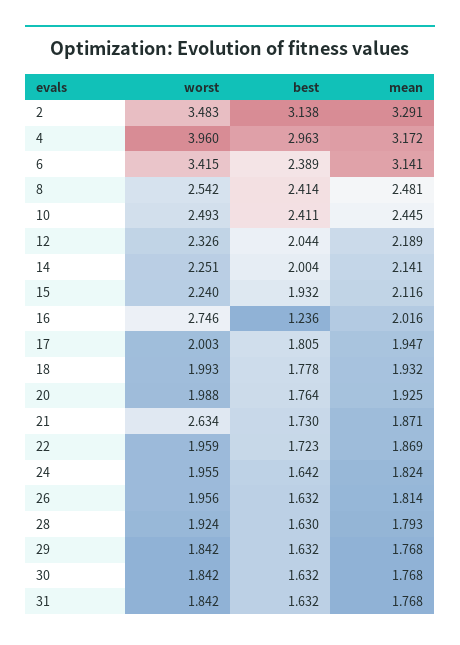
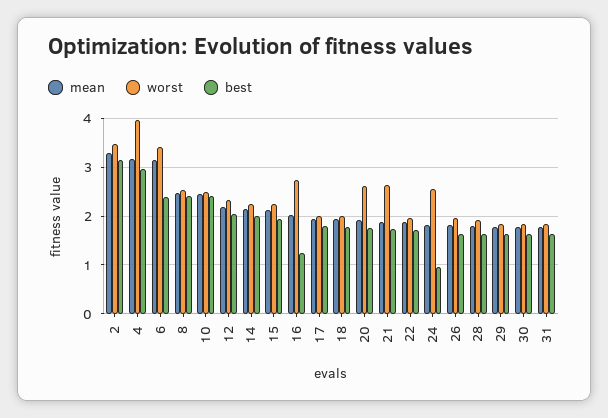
  {
    "worst": {
      "2": 3.483,
      "4": 3.96,
      "6": 3.415,
      "8": 2.542,
      "10": 2.493,
      "12": 2.326,
      "14": 2.251,
      "15": 2.24,
      "16": 2.746,
      "17": 2.003,
      "18": 1.993,
-     "20": 1.988,
+     "20": 2.6,
      "21": 2.634,
      "22": 1.959,
-     "24": 1.955,
+     "24": 2.6,
      "26": 1.956,
      "28": 1.924,
      "29": 1.842,
      "30": 1.842,
      "31": 1.842
    },
    "best": {
      "2": 3.138,
      "4": 2.963,
      "6": 2.389,
      "8": 2.414,
      "10": 2.411,
      "12": 2.044,
      "14": 2.004,
      "15": 1.932,
      "16": 1.236,
      "17": 1.805,
      "18": 1.778,
      "20": 1.764,
      "21": 1.73,
      "22": 1.723,
-     "24": 1.642,
+     "24": 1,
      "26": 1.632,
      "28": 1.63,
      "29": 1.632,
      "30": 1.632,
      "31": 1.632
    },
    "mean": {
      "2": 3.291,
      "4": 3.172,
      "6": 3.141,
      "8": 2.481,
      "10": 2.445,
      "12": 2.189,
      "14": 2.141,
      "15": 2.116,
      "16": 2.016,
      "17": 1.947,
      "18": 1.932,
      "20": 1.925,
      "21": 1.871,
      "22": 1.869,
      "24": 1.824,
      "26": 1.814,
      "28": 1.793,
      "29": 1.768,
      "30": 1.768,
      "31": 1.768
    }
  }

